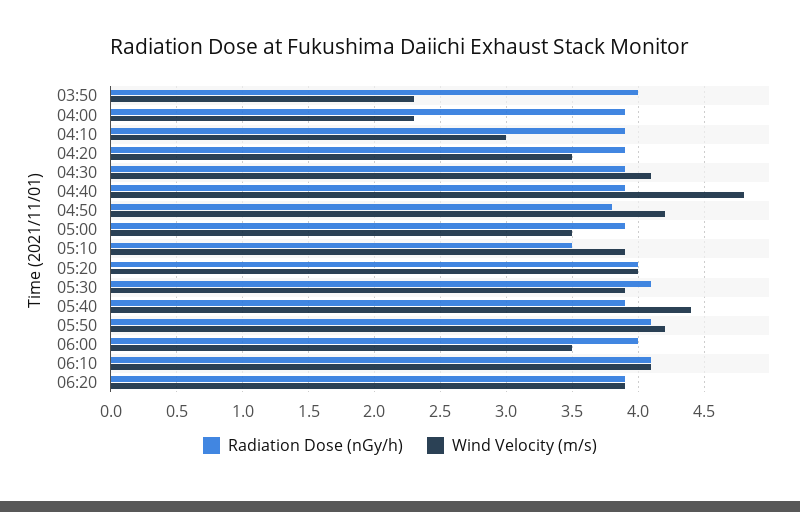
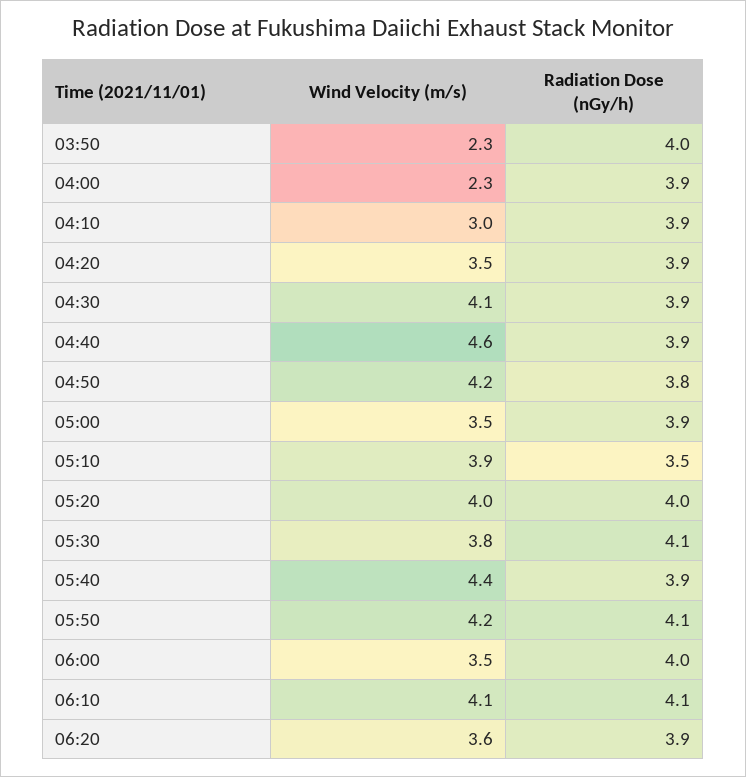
  {
    "Radiation Dose (nGy/h)": {
      "03:50": 4,
      "04:00": 3.9,
      "04:10": 3.9,
      "04:20": 3.9,
      "04:30": 3.9,
      "04:40": 3.9,
      "04:50": 3.8,
      "05:00": 3.9,
      "05:10": 3.5,
      "05:20": 4,
      "05:30": 4.1,
      "05:40": 3.9,
      "05:50": 4.1,
      "06:00": 4,
      "06:10": 4.1,
      "06:20": 3.9
    },
    "Wind Velocity (m/s)": {
      "03:50": 2.3,
      "04:00": 2.3,
      "04:10": 3,
      "04:20": 3.5,
      "04:30": 4.1,
-     "04:40": 4.8,
+     "04:40": 4.6,
      "04:50": 4.2,
      "05:00": 3.5,
      "05:10": 3.9,
      "05:20": 4,
-     "05:30": 3.9,
+     "05:30": 3.8,
      "05:40": 4.4,
      "05:50": 4.2,
      "06:00": 3.5,
      "06:10": 4.1,
-     "06:20": 3.9
+     "06:20": 3.6
    }
  }

